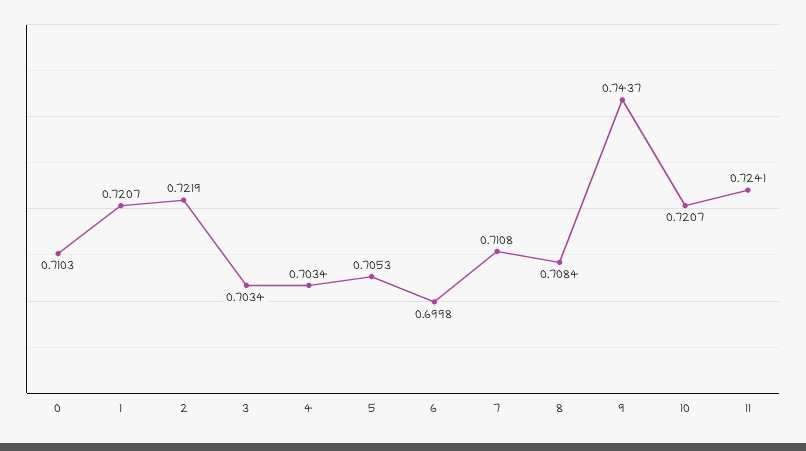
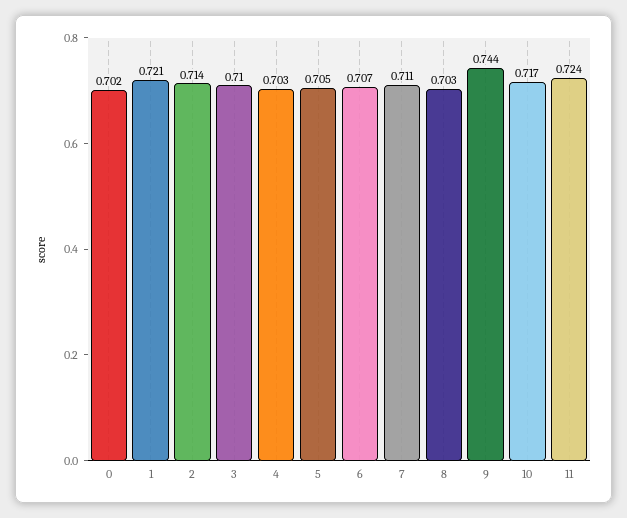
  {
-   "0": 0.7103,
+   "0": 0.702,
    "1": 0.7207,
-   "2": 0.7219,
+   "2": 0.714,
-   "3": 0.7034,
+   "3": 0.71,
    "4": 0.7034,
    "5": 0.7053,
-   "6": 0.6998,
+   "6": 0.707,
    "7": 0.7108,
-   "8": 0.7084,
+   "8": 0.703,
    "9": 0.7437,
-   "10": 0.7207,
+   "10": 0.717,
    "11": 0.7241
  }

